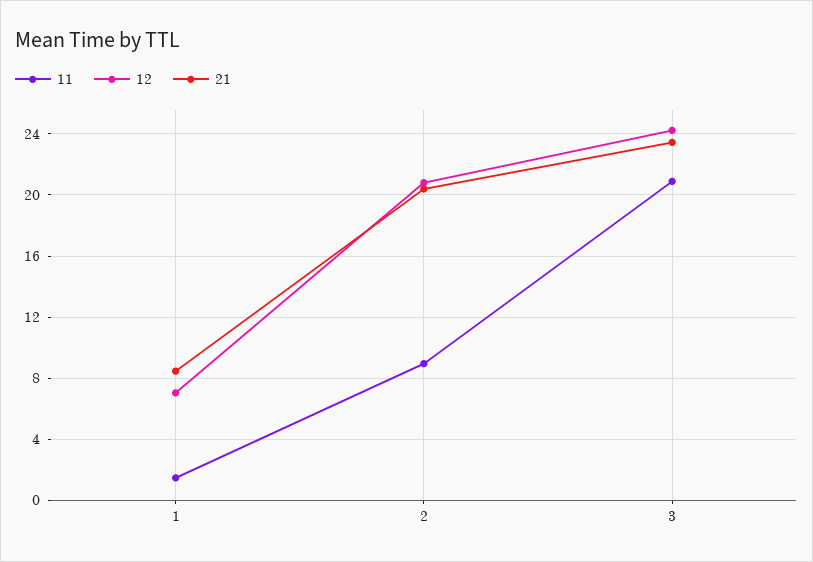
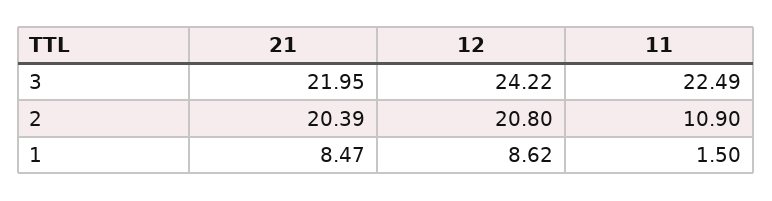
  {
    "11": {
      "1": 1.5,
-     "2": 9,
+     "2": 10.9,
-     "3": 21
+     "3": 22.49
    },
    "12": {
-     "1": 7,
+     "1": 8.62,
      "2": 20.8,
      "3": 24.22
    },
    "21": {
      "1": 8.47,
      "2": 20.39,
-     "3": 23.5
+     "3": 21.95
    }
  }

